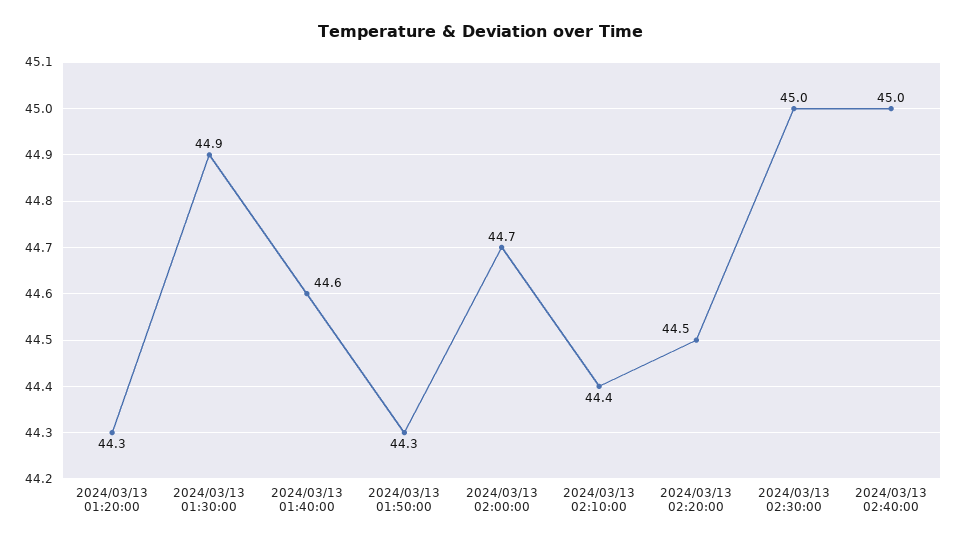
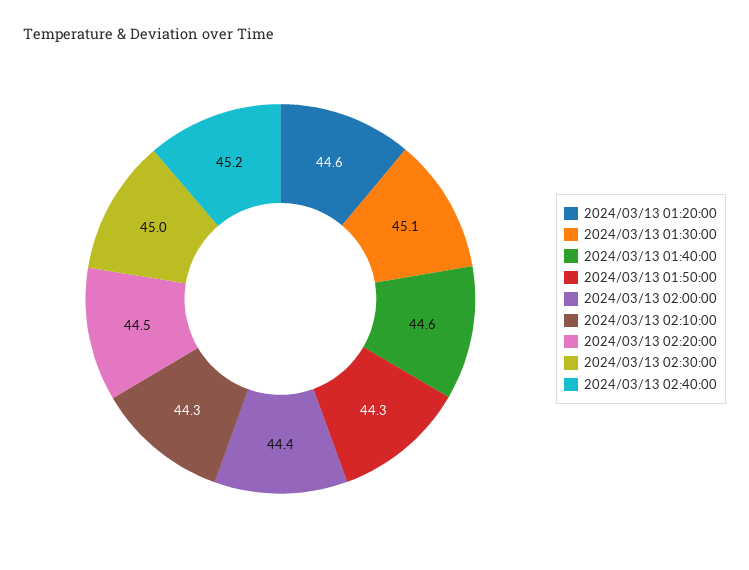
  {
-   "2024/03/13 01:20:00": 44.3,
+   "2024/03/13 01:20:00": 44.6,
-   "2024/03/13 01:30:00": 44.9,
+   "2024/03/13 01:30:00": 45.1,
    "2024/03/13 01:40:00": 44.6,
    "2024/03/13 01:50:00": 44.3,
-   "2024/03/13 02:00:00": 44.7,
+   "2024/03/13 02:00:00": 44.4,
-   "2024/03/13 02:10:00": 44.4,
+   "2024/03/13 02:10:00": 44.3,
    "2024/03/13 02:20:00": 44.5,
    "2024/03/13 02:30:00": 45,
-   "2024/03/13 02:40:00": 45
+   "2024/03/13 02:40:00": 45.2
  }

